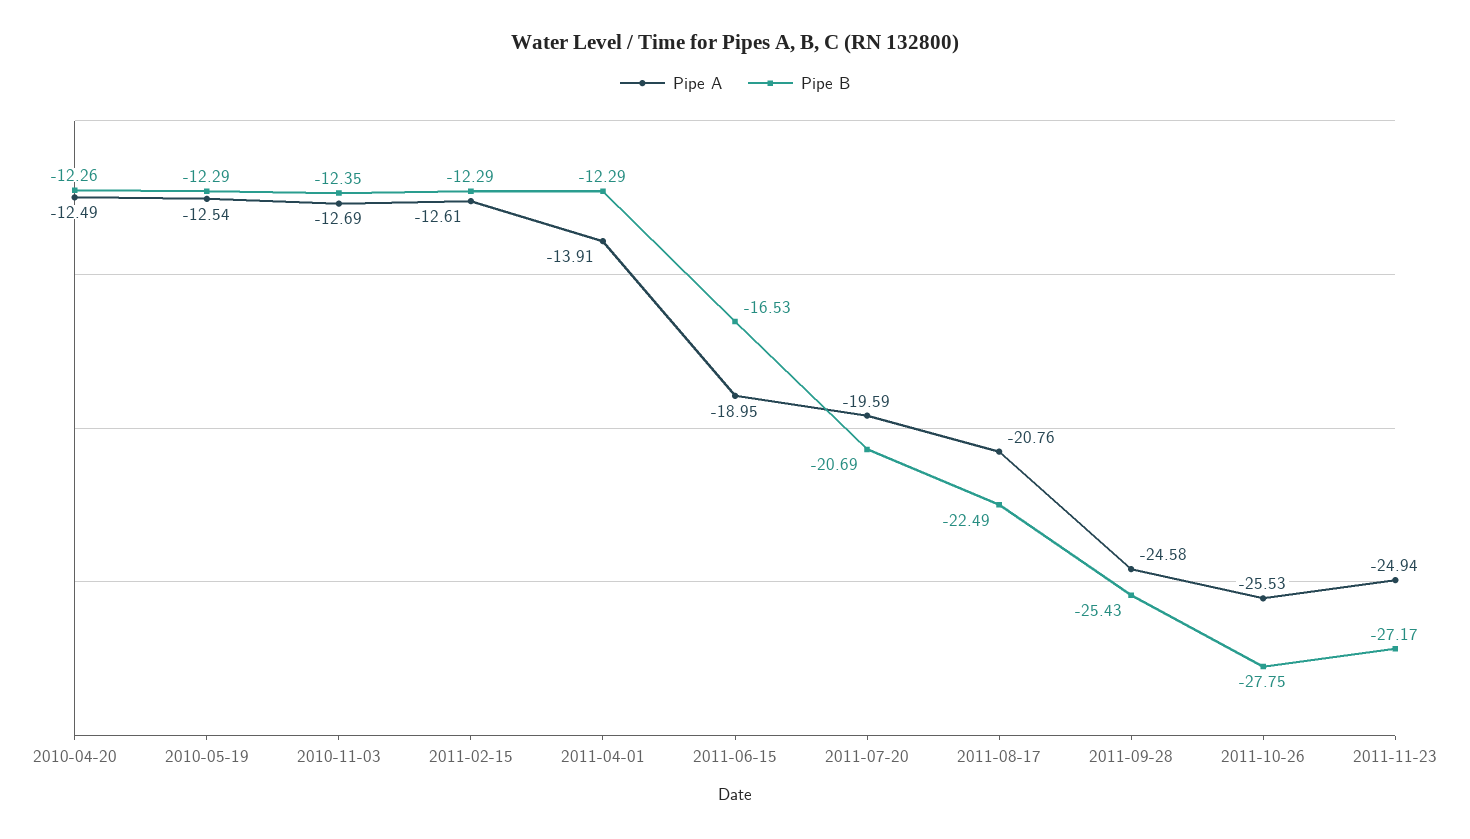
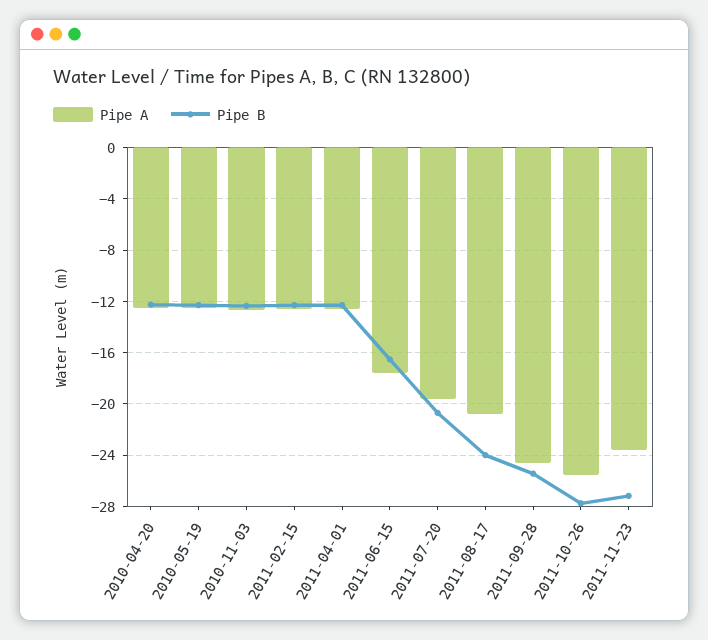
  {
    "Pipe A": {
      "2010-04-20": -12.49,
      "2010-05-19": -12.54,
      "2010-11-03": -12.69,
      "2011-02-15": -12.61,
-     "2011-04-01": -13.91,
+     "2011-04-01": -12.5,
-     "2011-06-15": -18.95,
+     "2011-06-15": -17.5,
      "2011-07-20": -19.59,
      "2011-08-17": -20.76,
      "2011-09-28": -24.58,
      "2011-10-26": -25.53,
-     "2011-11-23": -24.94
+     "2011-11-23": -23.5
    },
    "Pipe B": {
      "2010-04-20": -12.26,
      "2010-05-19": -12.29,
      "2010-11-03": -12.35,
      "2011-02-15": -12.29,
      "2011-04-01": -12.29,
      "2011-06-15": -16.53,
      "2011-07-20": -20.69,
-     "2011-08-17": -22.49,
+     "2011-08-17": -24,
      "2011-09-28": -25.43,
      "2011-10-26": -27.75,
      "2011-11-23": -27.17
    }
  }

